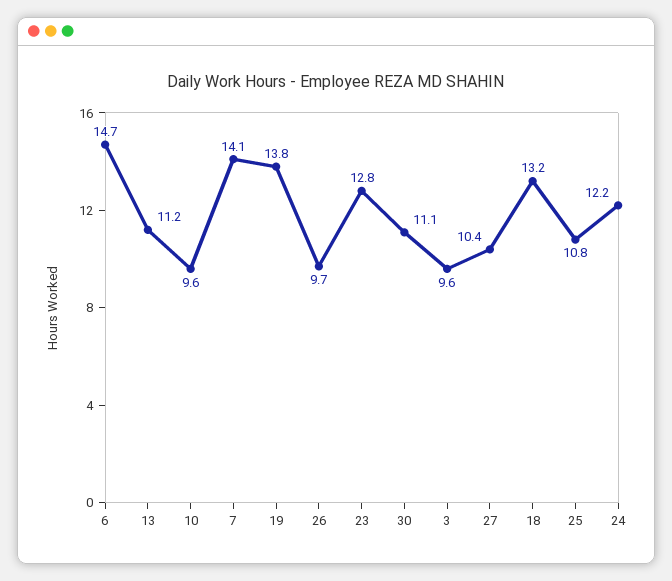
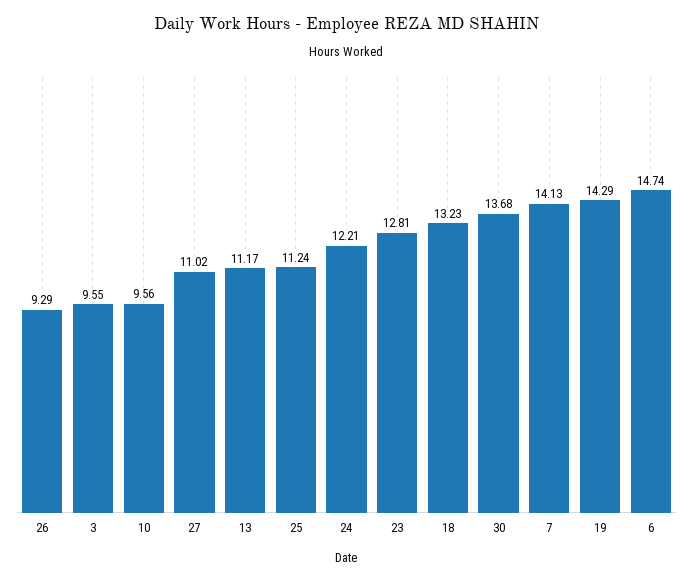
  {
    "6": 14.74,
    "13": 11.17,
    "10": 9.56,
    "7": 14.13,
-   "19": 13.8,
+   "19": 14.29,
-   "26": 9.7,
+   "26": 9.29,
    "23": 12.81,
-   "30": 11.1,
+   "30": 13.68,
    "3": 9.55,
-   "27": 10.4,
+   "27": 11.02,
    "18": 13.23,
-   "25": 10.8,
+   "25": 11.24,
    "24": 12.21
  }

